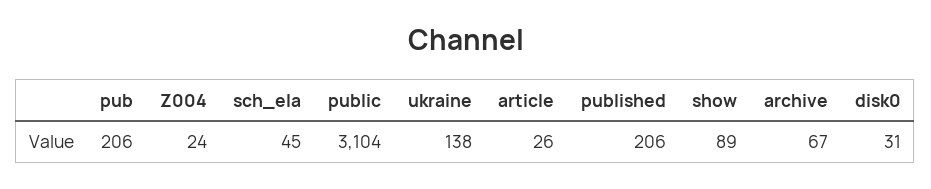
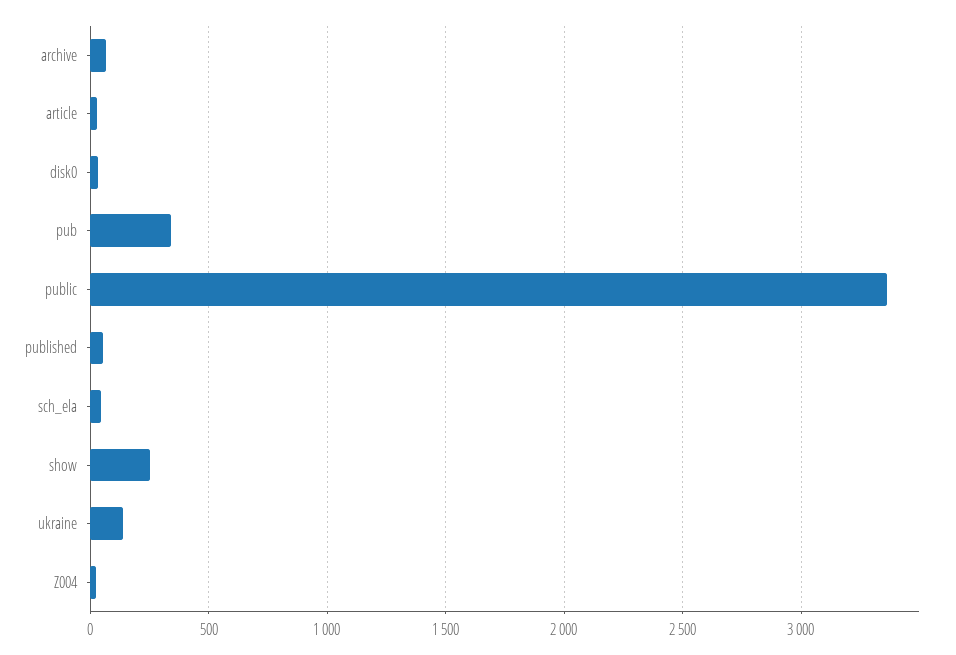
  {
-   "pub": 206,
+   "pub": 350,
    "Z004": 24,
    "sch_ela": 45,
-   "public": 3104,
+   "public": 3350,
    "ukraine": 138,
    "article": 26,
-   "published": 206,
+   "published": 50,
-   "show": 89,
+   "show": 250,
    "archive": 67,
    "disk0": 31
  }

